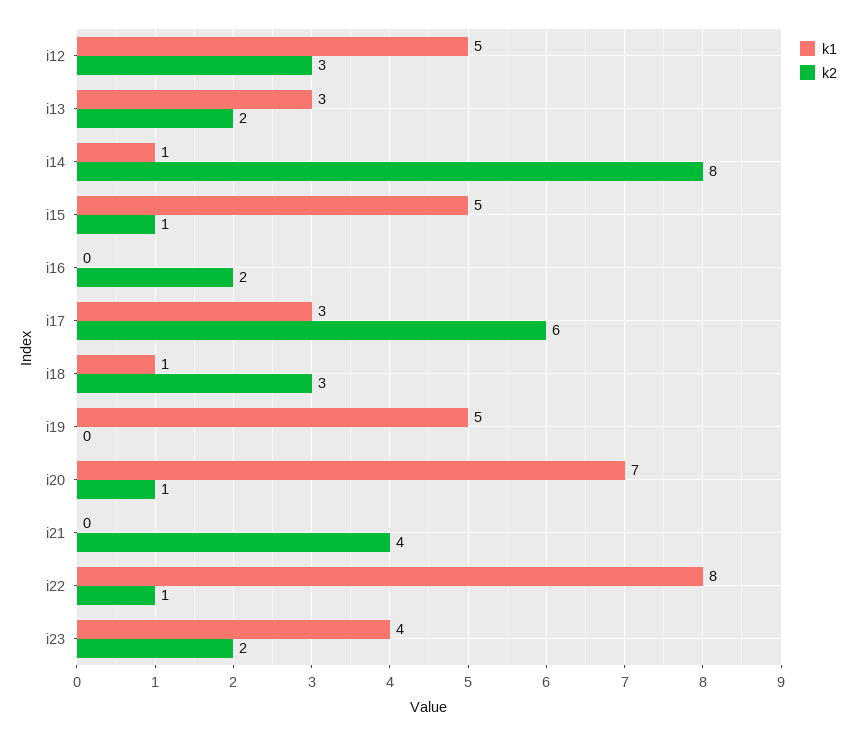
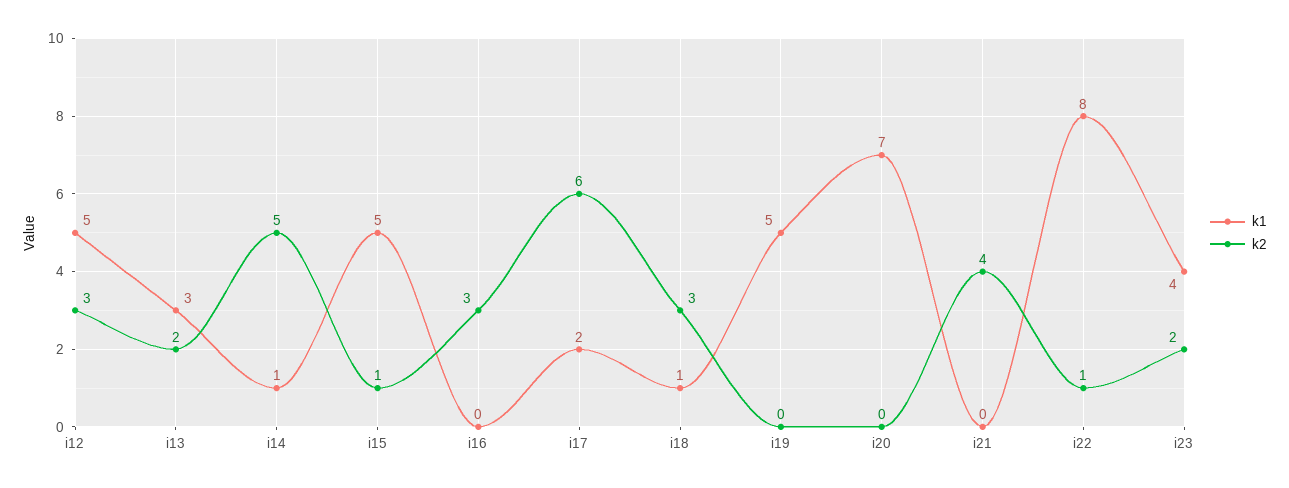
  {
    "k1": {
      "i12": 5,
      "i13": 3,
      "i14": 1,
      "i15": 5,
      "i16": 0,
-     "i17": 3,
+     "i17": 2,
      "i18": 1,
      "i19": 5,
      "i20": 7,
      "i21": 0,
      "i22": 8,
      "i23": 4
    },
    "k2": {
      "i12": 3,
      "i13": 2,
-     "i14": 8,
+     "i14": 5,
      "i15": 1,
-     "i16": 2,
+     "i16": 3,
      "i17": 6,
      "i18": 3,
      "i19": 0,
-     "i20": 1,
+     "i20": 0,
      "i21": 4,
      "i22": 1,
      "i23": 2
    }
  }

